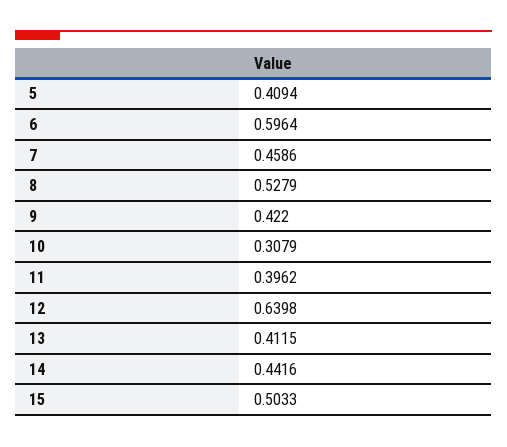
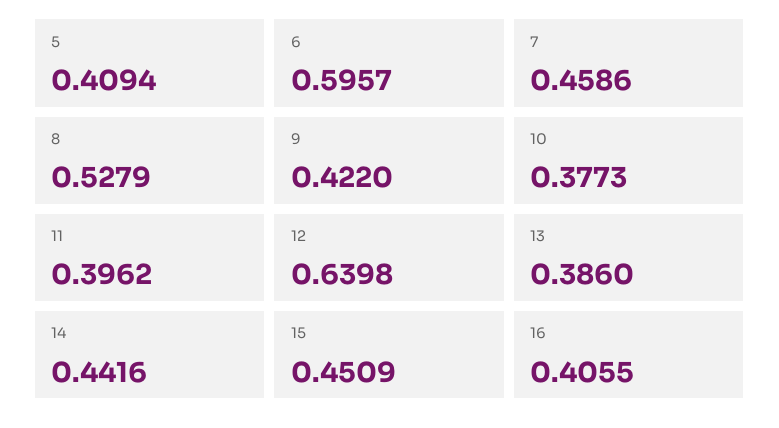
  {
    "5": 0.4094,
-   "6": 0.5964,
+   "6": 0.5957,
    "7": 0.4586,
    "8": 0.5279,
    "9": 0.422,
-   "10": 0.3079,
+   "10": 0.3773,
    "11": 0.3962,
    "12": 0.6398,
-   "13": 0.4115,
+   "13": 0.386,
    "14": 0.4416,
-   "15": 0.5033
+   "15": 0.4509,
+   "16": 0.4055
  }

